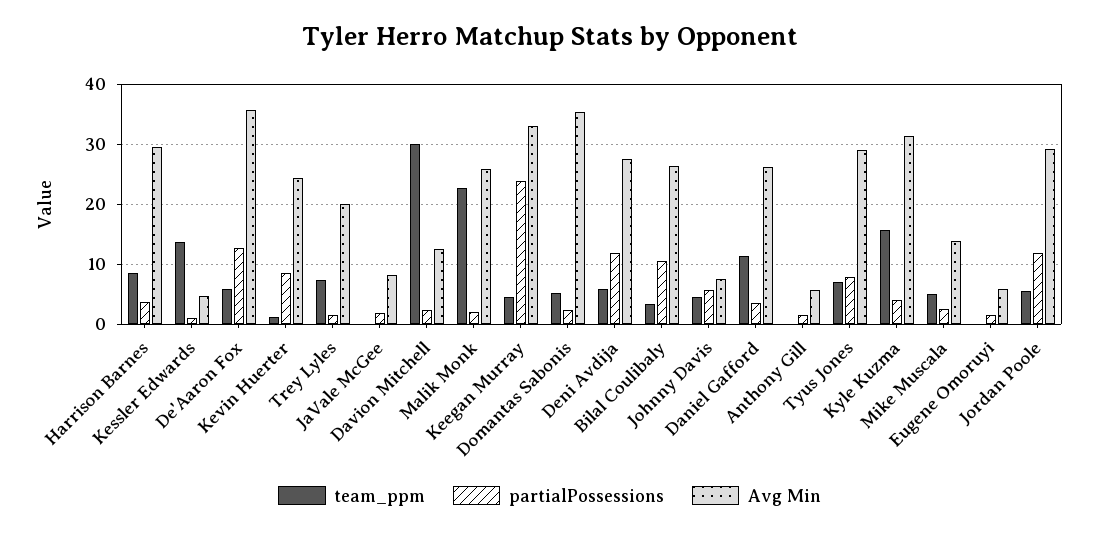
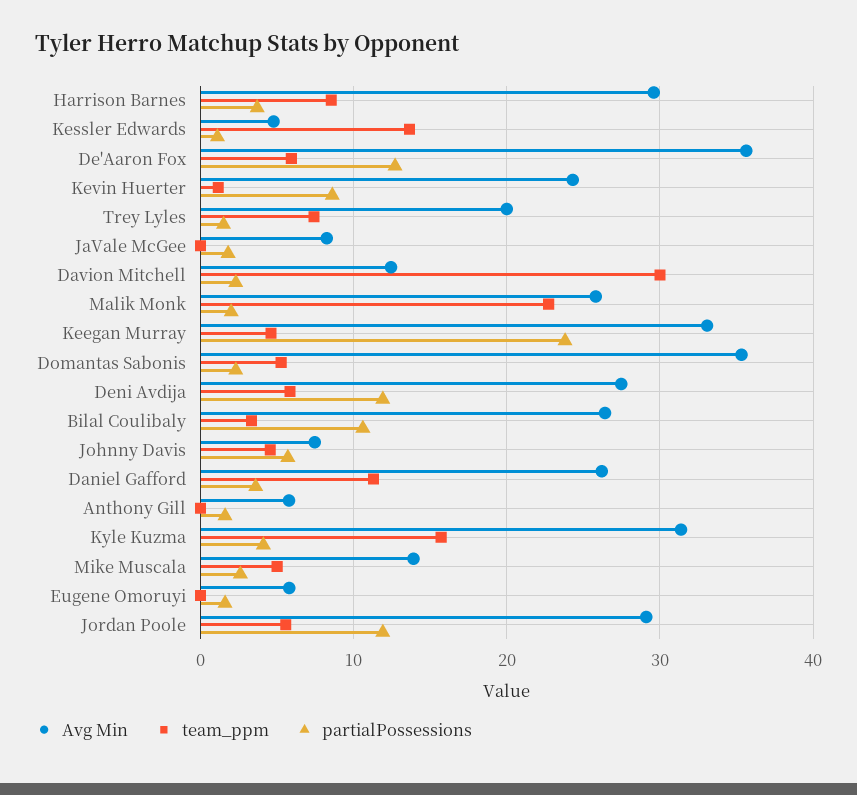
  {
    "team_ppm": {
      "Harrison Barnes": 9,
      "Kessler Edwards": 14,
      "De'Aaron Fox": 6,
      "Kevin Huerter": 1,
      "Trey Lyles": 7,
      "JaVale McGee": 0,
      "Davion Mitchell": 30,
      "Malik Monk": 23,
      "Keegan Murray": 5,
      "Domantas Sabonis": 5,
      "Deni Avdija": 6,
      "Bilal Coulibaly": 3,
      "Johnny Davis": 5,
      "Daniel Gafford": 11,
      "Anthony Gill": 0,
-     "Tyus Jones": 7,
      "Kyle Kuzma": 16,
      "Mike Muscala": 5,
      "Eugene Omoruyi": 0,
      "Jordan Poole": 6
    },
    "partialPossessions": {
      "Harrison Barnes": 4,
      "Kessler Edwards": 1,
      "De'Aaron Fox": 13,
      "Kevin Huerter": 9,
      "Trey Lyles": 2,
      "JaVale McGee": 2,
      "Davion Mitchell": 2,
      "Malik Monk": 2,
      "Keegan Murray": 24,
      "Domantas Sabonis": 2,
      "Deni Avdija": 12,
      "Bilal Coulibaly": 11,
      "Johnny Davis": 6,
      "Daniel Gafford": 4,
      "Anthony Gill": 2,
-     "Tyus Jones": 8,
      "Kyle Kuzma": 4,
      "Mike Muscala": 3,
      "Eugene Omoruyi": 2,
      "Jordan Poole": 12
    },
    "Avg Min": {
      "Harrison Barnes": 30,
      "Kessler Edwards": 5,
      "De'Aaron Fox": 36,
      "Kevin Huerter": 24,
      "Trey Lyles": 20,
      "JaVale McGee": 8,
      "Davion Mitchell": 12,
      "Malik Monk": 26,
      "Keegan Murray": 33,
      "Domantas Sabonis": 35,
      "Deni Avdija": 27,
      "Bilal Coulibaly": 26,
      "Johnny Davis": 7,
      "Daniel Gafford": 26,
      "Anthony Gill": 6,
-     "Tyus Jones": 29,
      "Kyle Kuzma": 31,
      "Mike Muscala": 14,
      "Eugene Omoruyi": 6,
      "Jordan Poole": 29
    }
  }

